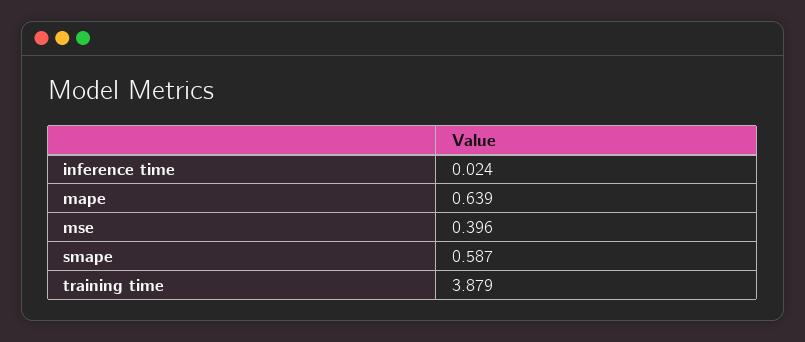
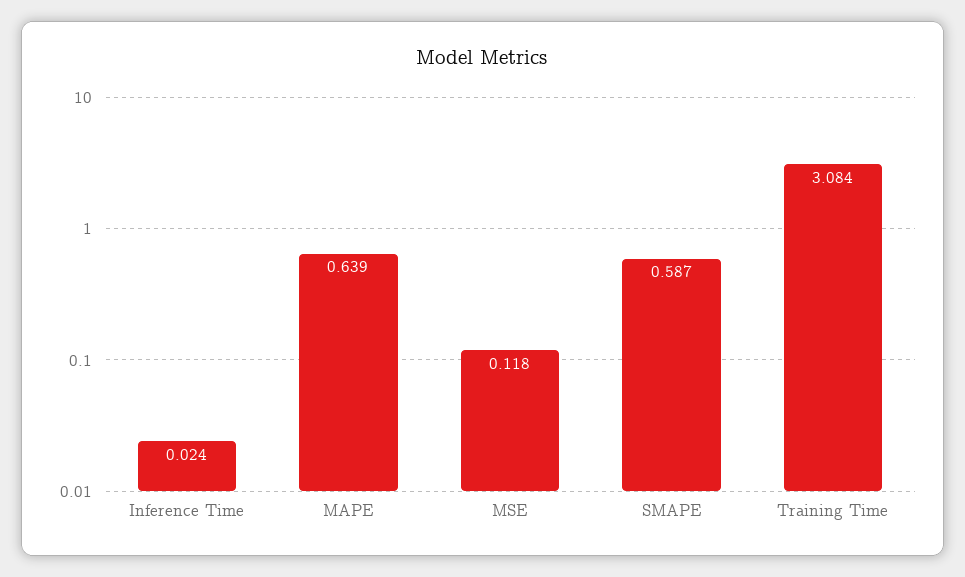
  {
    "inference time": 0.024,
    "mape": 0.639,
-   "mse": 0.396,
+   "mse": 0.118,
    "smape": 0.587,
-   "training time": 3.879
+   "training time": 3.084
  }

